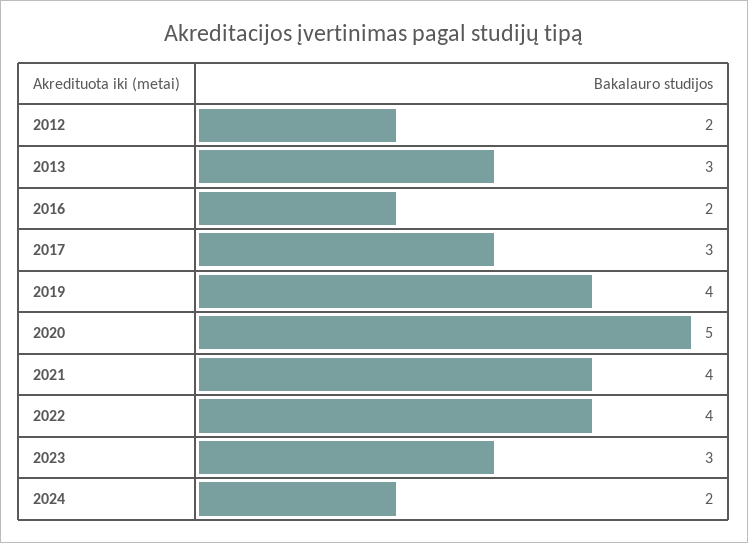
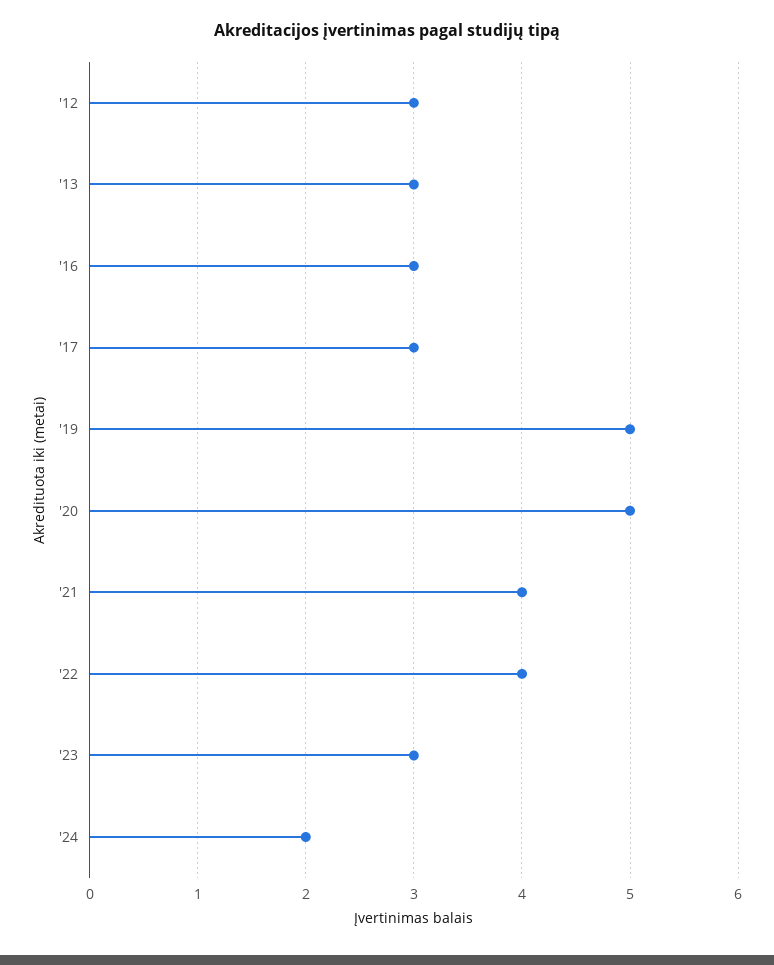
  {
-   "2012": 2,
+   "2012": 3,
    "2013": 3,
-   "2016": 2,
+   "2016": 3,
    "2017": 3,
-   "2019": 4,
+   "2019": 5,
    "2020": 5,
    "2021": 4,
    "2022": 4,
    "2023": 3,
    "2024": 2
  }

